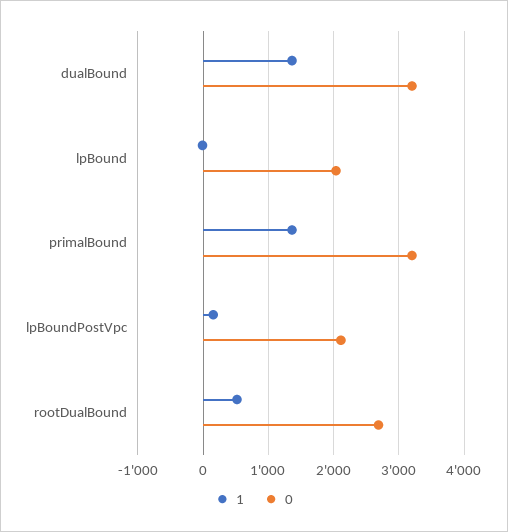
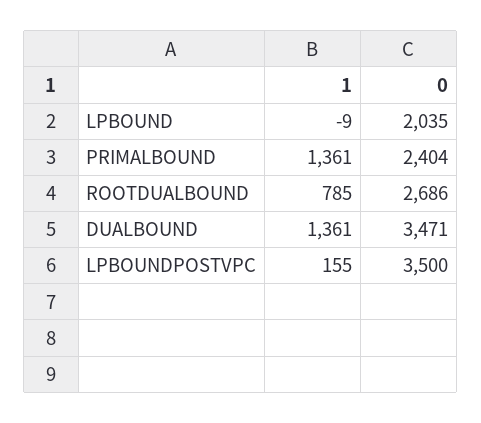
  {
    "1": {
      "dualBound": 1361,
      "lpBound": -9,
      "primalBound": 1361,
      "lpBoundPostVpc": 155,
-     "rootDualBound": 500
+     "rootDualBound": 785
    },
    "0": {
-     "dualBound": 3200,
+     "dualBound": 3471,
      "lpBound": 2035,
-     "primalBound": 3200,
+     "primalBound": 2404,
-     "lpBoundPostVpc": 2100,
+     "lpBoundPostVpc": 3500,
      "rootDualBound": 2686
    }
  }

